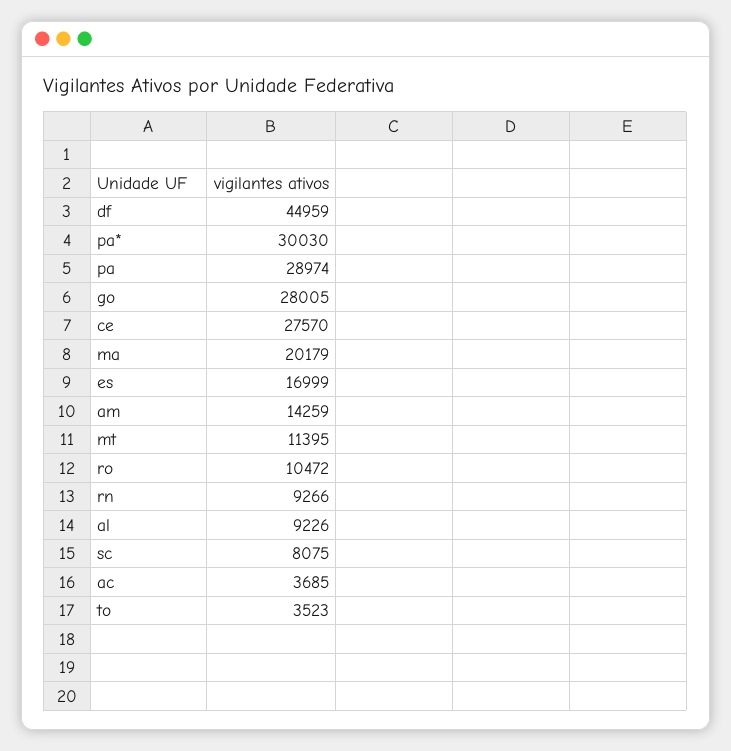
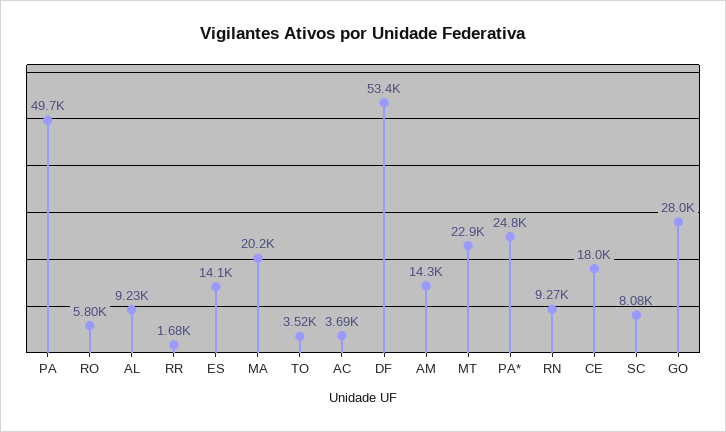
  {
-   "df": 44959,
+   "df": 53400,
-   "pa*": 30030,
+   "pa*": 24800,
-   "pa": 28974,
+   "pa": 49700,
    "go": 28005,
-   "ce": 27570,
+   "ce": 18000,
    "ma": 20179,
-   "es": 16999,
+   "es": 14100,
    "am": 14259,
-   "mt": 11395,
+   "mt": 22900,
-   "ro": 10472,
+   "ro": 5800,
    "rn": 9266,
    "al": 9226,
    "sc": 8075,
    "ac": 3685,
-   "to": 3523
+   "to": 3523,
+   "RR": 1680
  }

